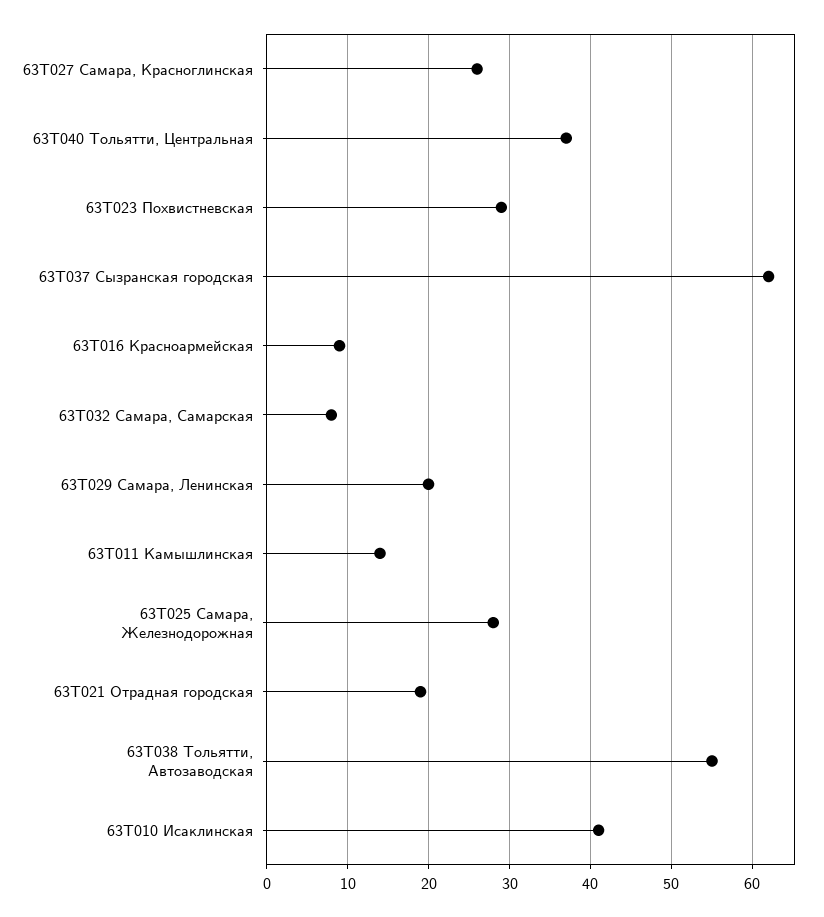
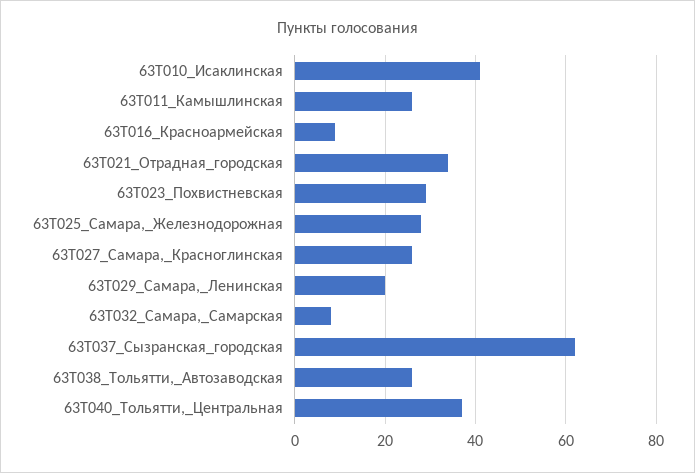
  {
    "63T027 Самара, Красноглинская": 26,
    "63T040 Тольятти, Центральная": 37,
    "63T023 Похвистневская": 29,
    "63T037 Сызранская городская": 62,
    "63T016 Красноармейская": 9,
    "63T032 Самара, Самарская": 8,
    "63T029 Самара, Ленинская": 20,
-   "63T011 Камышлинская": 14,
+   "63T011 Камышлинская": 25,
    "63T025 Самара, Железнодорожная": 28,
-   "63T021 Отрадная городская": 19,
+   "63T021 Отрадная городская": 35,
-   "63T038 Тольятти, Автозаводская": 55,
+   "63T038 Тольятти, Автозаводская": 25,
    "63T010 Исаклинская": 41
  }

